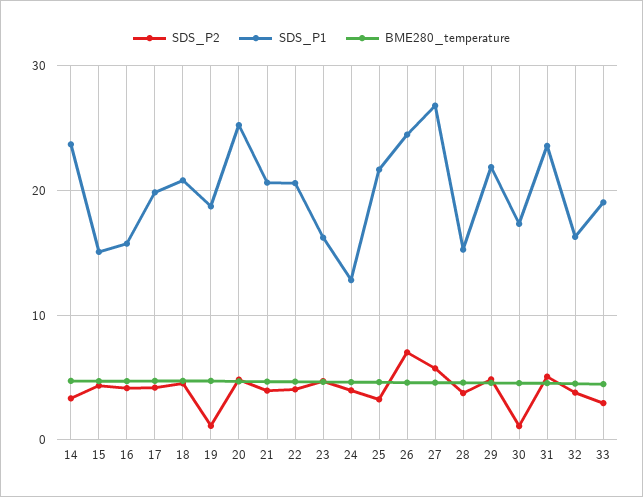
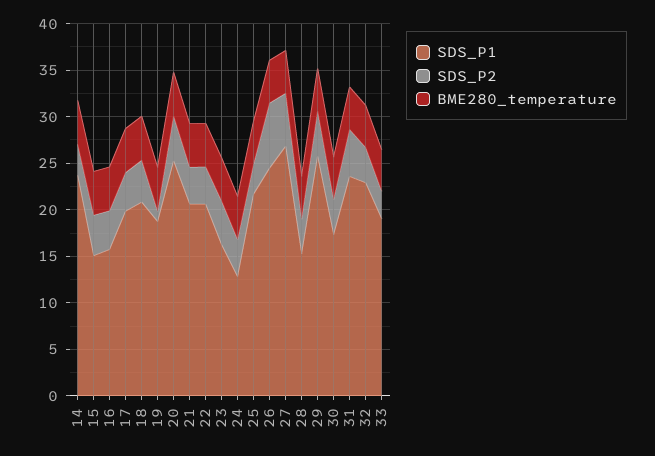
  {
    "SDS_P2": {
      "14": 3,
      "15": 4,
      "16": 4,
      "17": 4,
      "18": 5,
      "19": 1,
      "20": 5,
      "21": 4,
      "22": 4,
      "23": 5,
      "24": 4,
      "25": 3,
      "26": 7,
      "27": 6,
      "28": 4,
      "29": 5,
-     "30": 1,
+     "30": 4,
      "31": 5,
      "32": 4,
      "33": 3
    },
    "SDS_P1": {
      "14": 24,
      "15": 15,
      "16": 16,
      "17": 20,
      "18": 21,
      "19": 19,
      "20": 25,
      "21": 21,
      "22": 21,
      "23": 16,
      "24": 13,
      "25": 22,
      "26": 24,
      "27": 27,
      "28": 15,
-     "29": 22,
+     "29": 26,
      "30": 17,
      "31": 24,
-     "32": 16,
+     "32": 23,
      "33": 19
    },
    "BME280_temperature": {
      "14": 5,
      "15": 5,
      "16": 5,
      "17": 5,
      "18": 5,
      "19": 5,
      "20": 5,
      "21": 5,
      "22": 5,
      "23": 5,
      "24": 5,
      "25": 5,
      "26": 5,
      "27": 5,
      "28": 5,
      "29": 5,
      "30": 5,
      "31": 5,
      "32": 5,
      "33": 4
    }
  }

